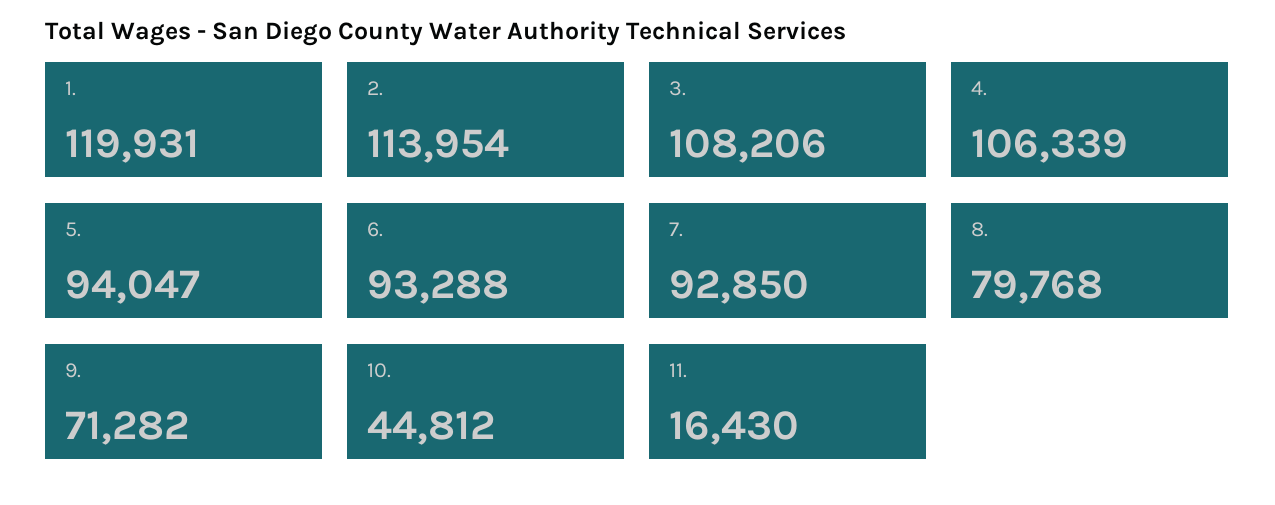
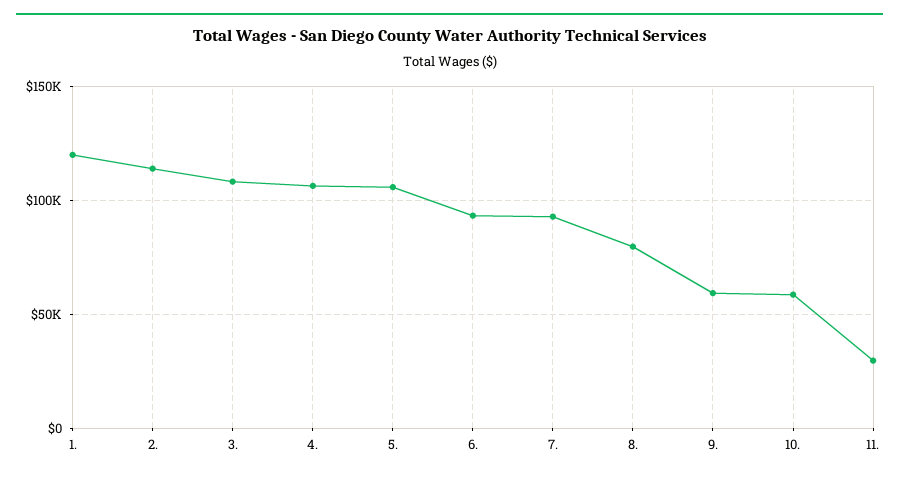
  {
    "1.": 119931,
    "2.": 113954,
    "3.": 108206,
    "4.": 106339,
-   "5.": 94047,
+   "5.": 105000,
    "6.": 93288,
    "7.": 92850,
    "8.": 79768,
-   "9.": 71282,
+   "9.": 60000,
-   "10.": 44812,
+   "10.": 60000,
-   "11.": 16430
+   "11.": 30000
  }

